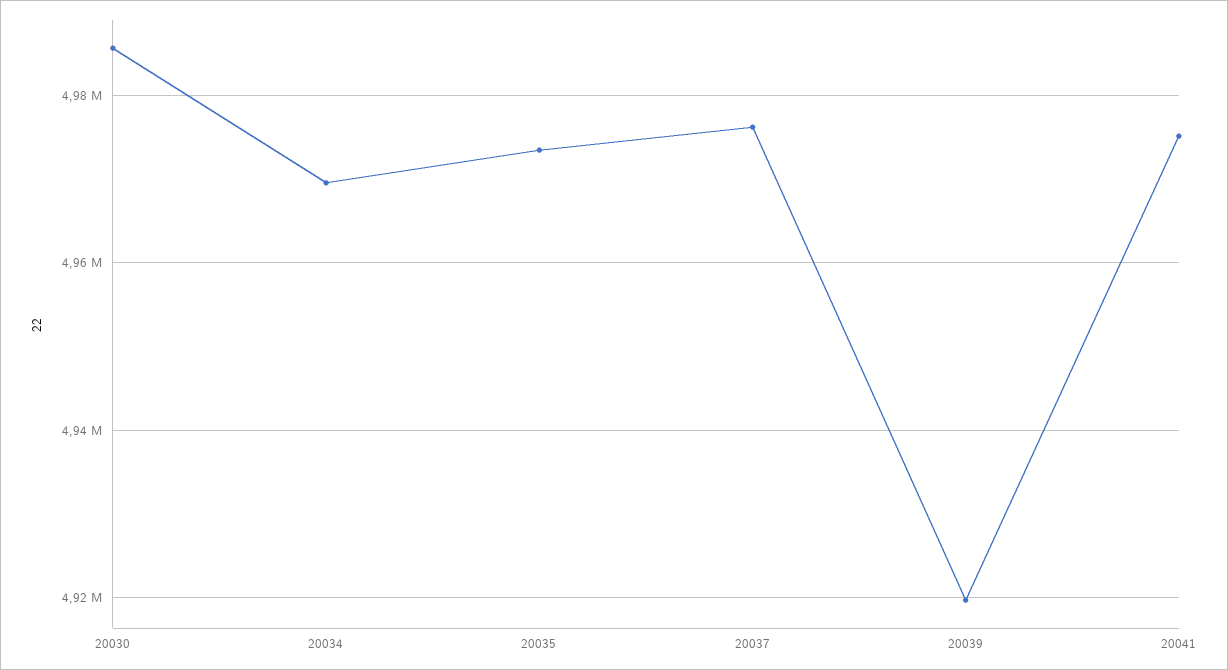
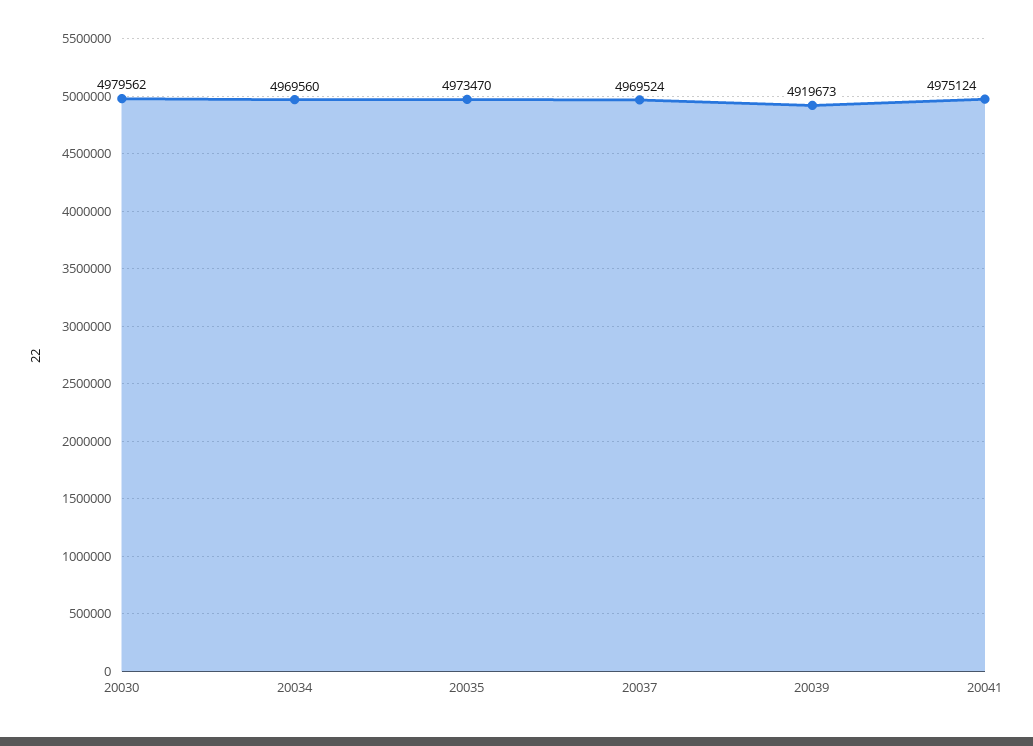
  {
-   "20030": 4986000,
+   "20030": 4979562,
    "20034": 4969560,
    "20035": 4973470,
-   "20037": 4976000,
+   "20037": 4969524,
    "20039": 4919673,
    "20041": 4975124
  }

